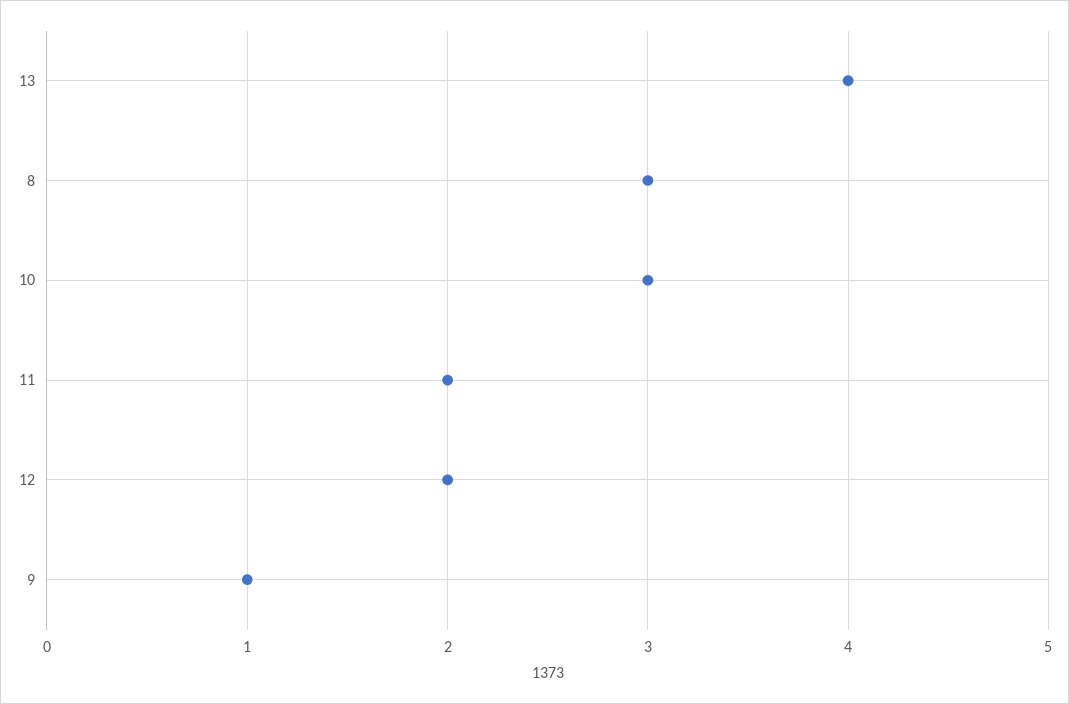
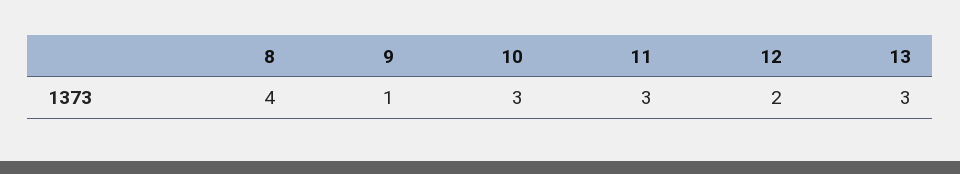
  {
-   "13": 4,
+   "13": 3,
-   "8": 3,
+   "8": 4,
    "10": 3,
-   "11": 2,
+   "11": 3,
    "12": 2,
    "9": 1
  }

